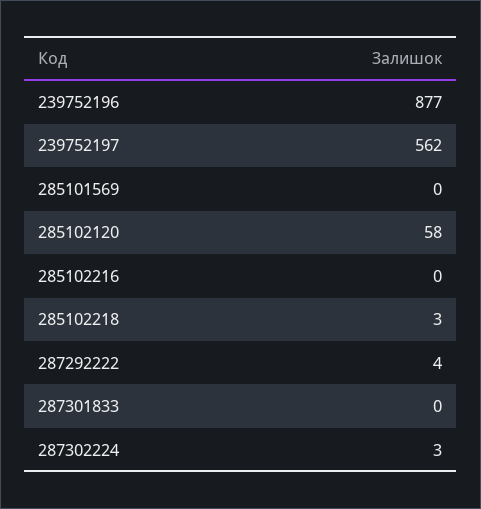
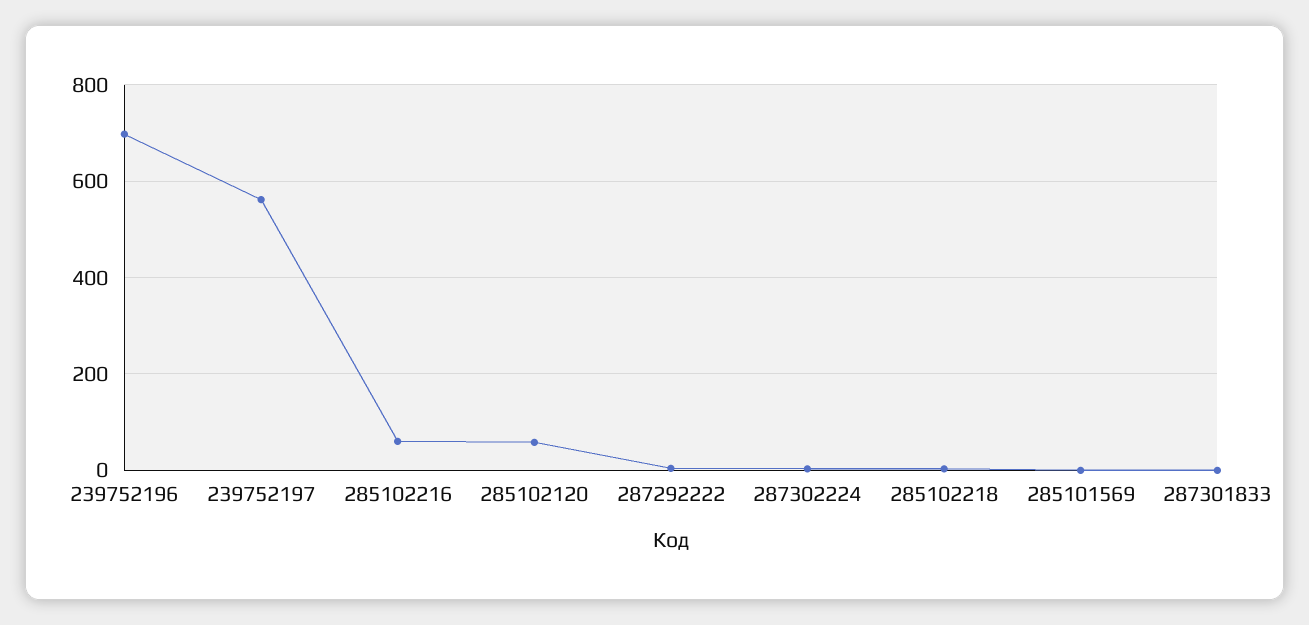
  {
-   "239752196": 877,
+   "239752196": 700,
    "239752197": 562,
    "285101569": 0,
    "285102120": 58,
-   "285102216": 0,
+   "285102216": 60,
    "285102218": 3,
    "287292222": 4,
    "287301833": 0,
    "287302224": 3
  }

